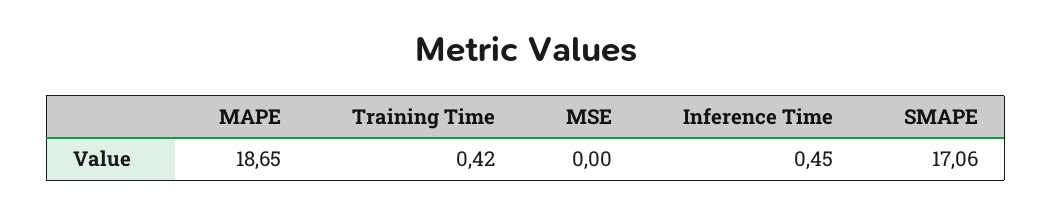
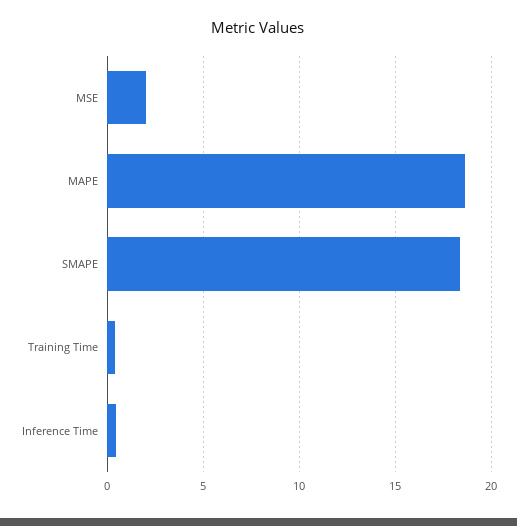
  {
    "MAPE": 18.65,
    "Training Time": 0.42,
-   "MSE": 0,
+   "MSE": 2,
    "Inference Time": 0.45,
-   "SMAPE": 17.06
+   "SMAPE": 18.5
  }

